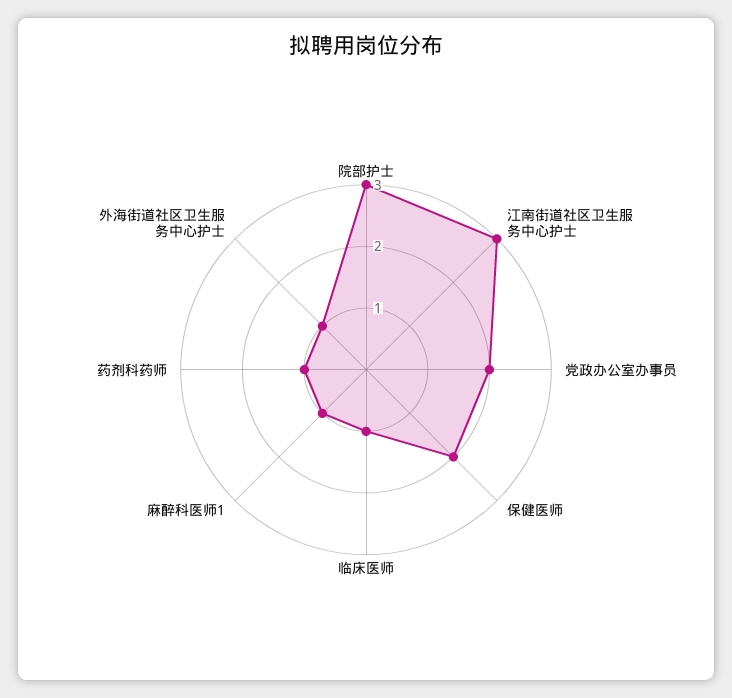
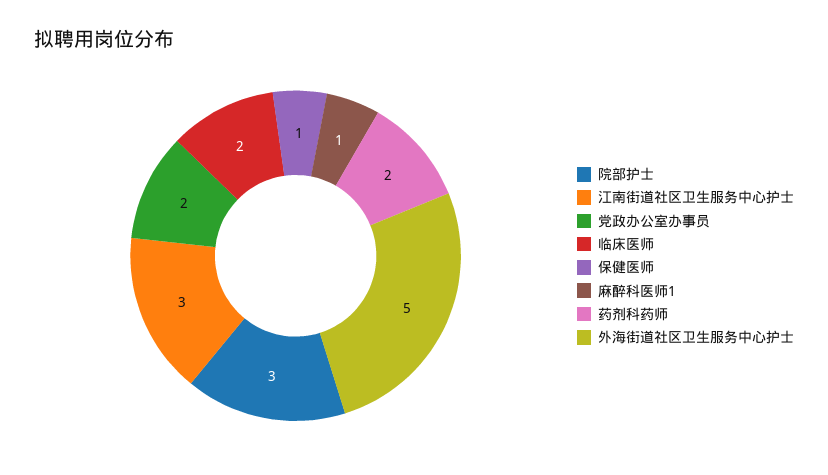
  {
    "院部护士": 3,
    "江南街道社区卫生服务中心护士": 3,
    "党政办公室办事员": 2,
-   "保健医师": 2,
+   "保健医师": 1,
-   "临床医师": 1,
+   "临床医师": 2,
    "麻醉科医师1": 1,
-   "药剂科药师": 1,
+   "药剂科药师": 2,
-   "外海街道社区卫生服务中心护士": 1
+   "外海街道社区卫生服务中心护士": 5
  }

